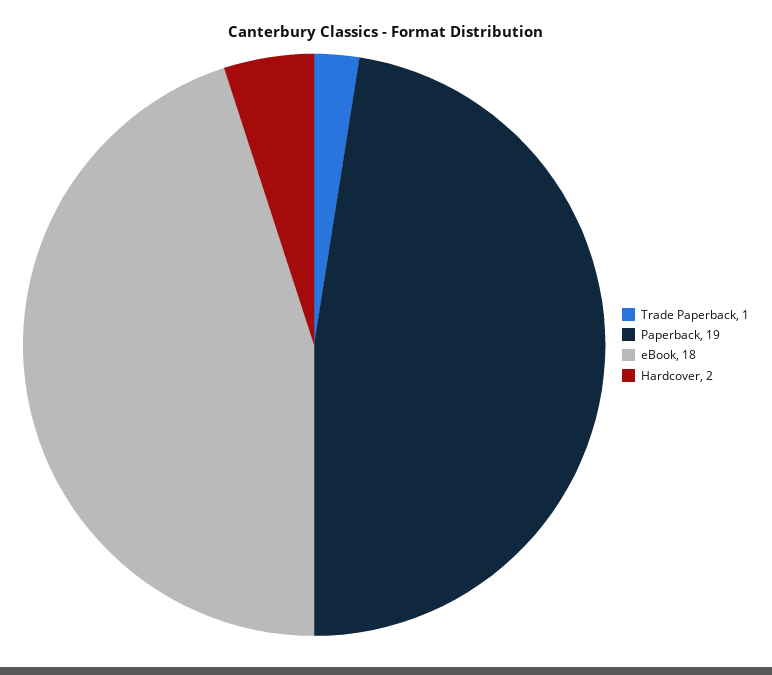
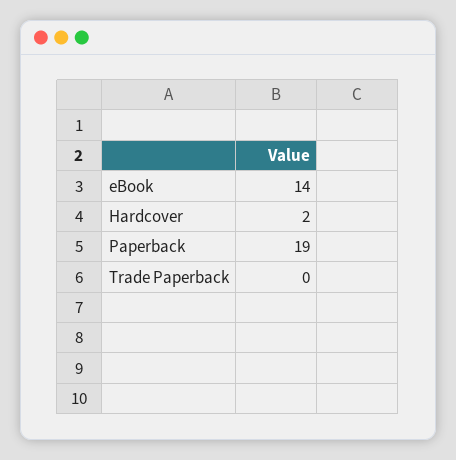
  {
-   "Trade Paperback": 1,
+   "Trade Paperback": 0,
    "Paperback": 19,
-   "eBook": 18,
+   "eBook": 14,
    "Hardcover": 2
  }

